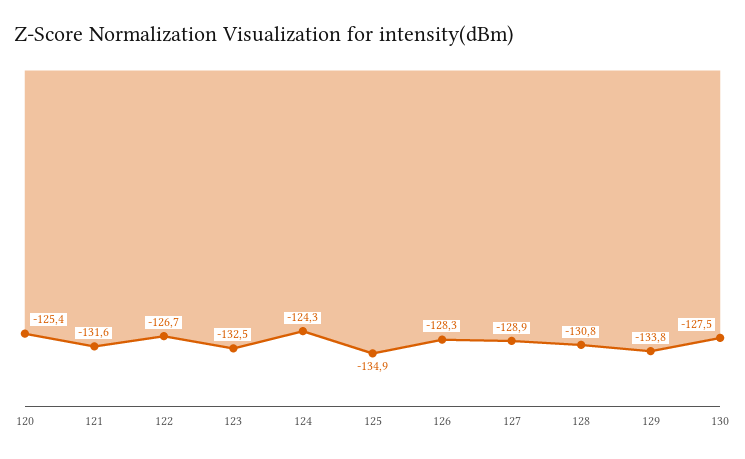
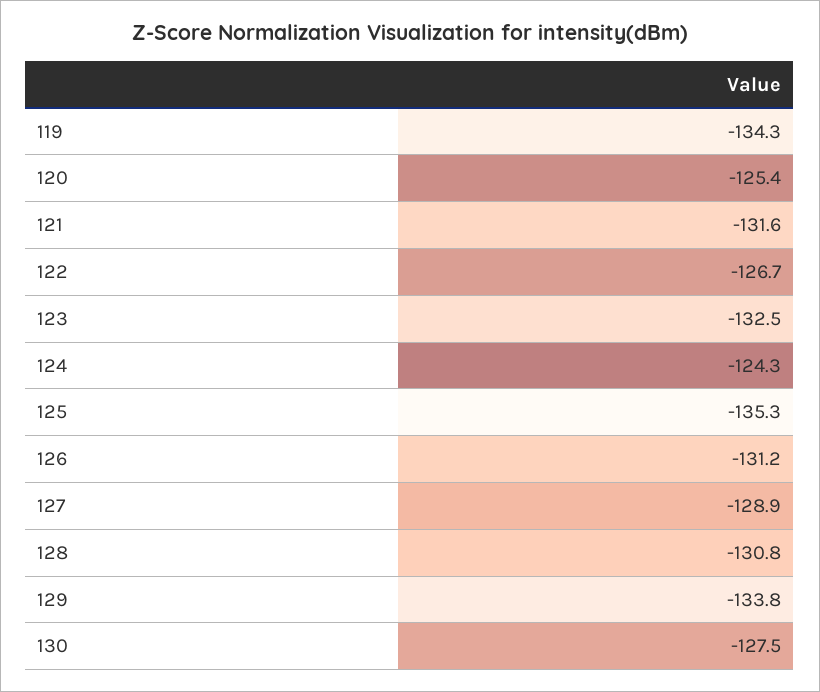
  {
    "120": -125.4,
    "121": -131.6,
    "122": -126.7,
    "123": -132.5,
    "124": -124.3,
-   "125": -134.9,
+   "125": -135.3,
-   "126": -128.3,
+   "126": -131.2,
    "127": -128.9,
    "128": -130.8,
    "129": -133.8,
-   "130": -127.5
+   "130": -127.5,
+   "119": -134.3
  }

